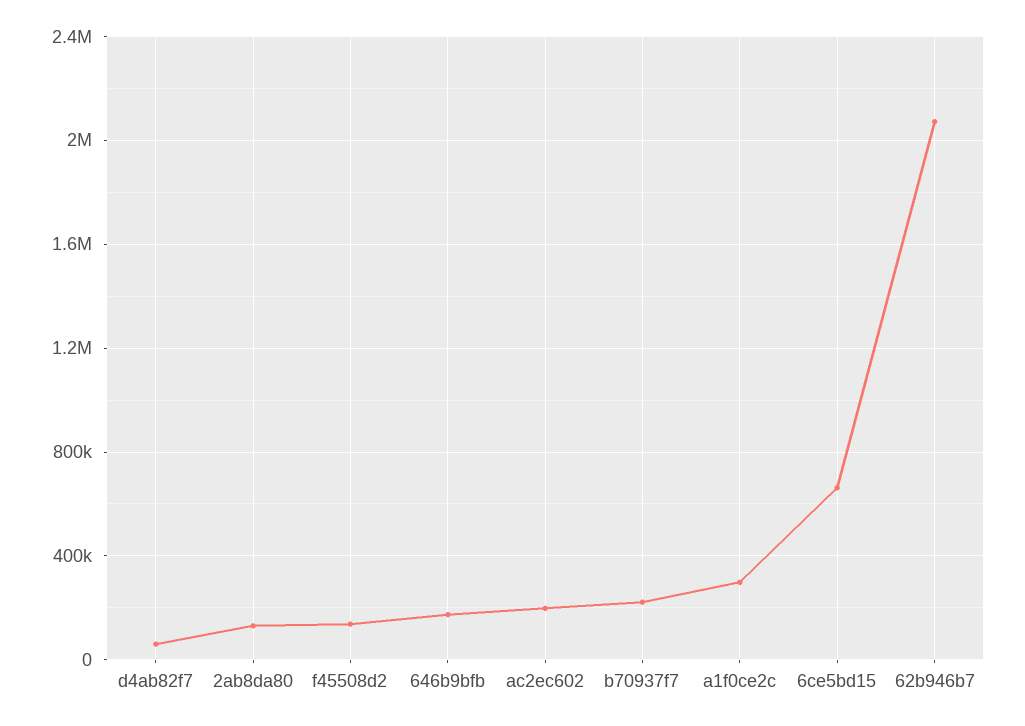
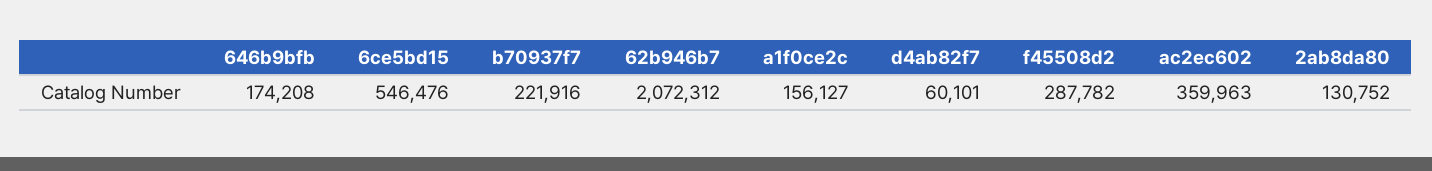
  {
    "d4ab82f7": 60101,
    "2ab8da80": 130752,
-   "f45508d2": 150000,
+   "f45508d2": 287782,
    "646b9bfb": 174208,
-   "ac2ec602": 200000,
+   "ac2ec602": 359963,
    "b70937f7": 221916,
-   "a1f0ce2c": 300000,
+   "a1f0ce2c": 156127,
-   "6ce5bd15": 650000,
+   "6ce5bd15": 546476,
    "62b946b7": 2072312
  }

